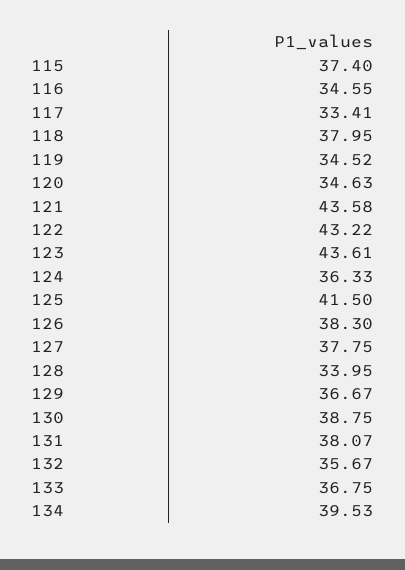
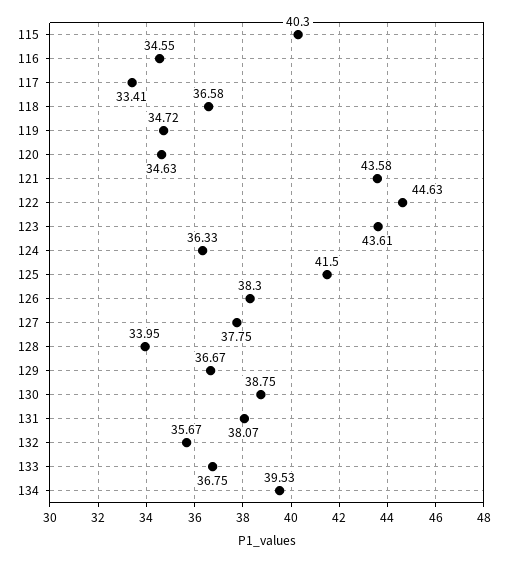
  {
-   "115": 37.4,
+   "115": 40.3,
    "116": 34.55,
    "117": 33.41,
-   "118": 37.95,
+   "118": 36.58,
-   "119": 34.52,
+   "119": 34.72,
    "120": 34.63,
    "121": 43.58,
-   "122": 43.22,
+   "122": 44.63,
    "123": 43.61,
    "124": 36.33,
    "125": 41.5,
    "126": 38.3,
    "127": 37.75,
    "128": 33.95,
    "129": 36.67,
    "130": 38.75,
    "131": 38.07,
    "132": 35.67,
    "133": 36.75,
    "134": 39.53
  }

